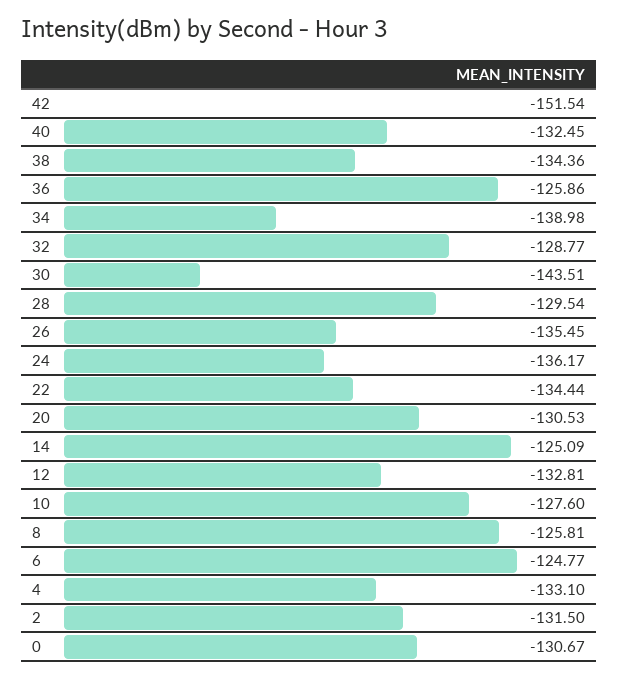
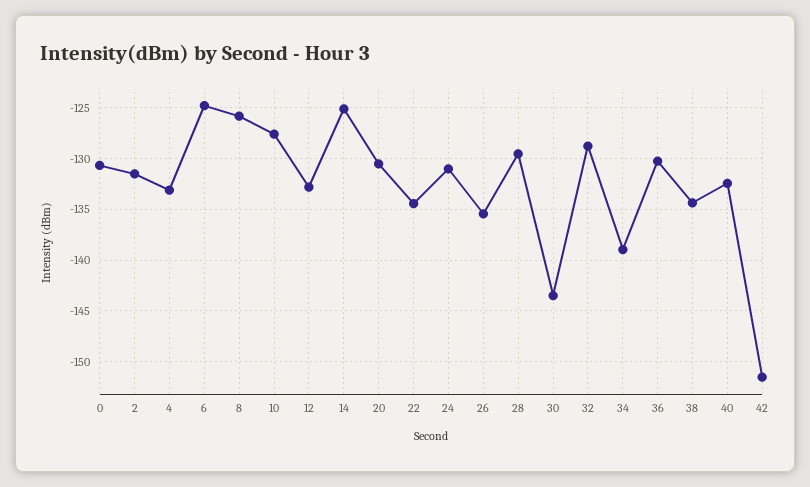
  {
    "42": -151.54,
    "40": -132.45,
    "38": -134.36,
-   "36": -125.86,
+   "36": -130,
    "34": -138.98,
    "32": -128.77,
    "30": -143.51,
    "28": -129.54,
    "26": -135.45,
-   "24": -136.17,
+   "24": -131,
    "22": -134.44,
    "20": -130.53,
    "14": -125.09,
    "12": -132.81,
    "10": -127.6,
    "8": -125.81,
    "6": -124.77,
    "4": -133.1,
    "2": -131.5,
    "0": -130.67
  }

